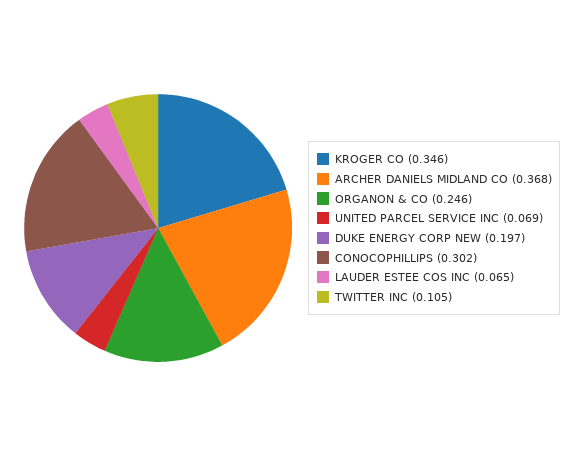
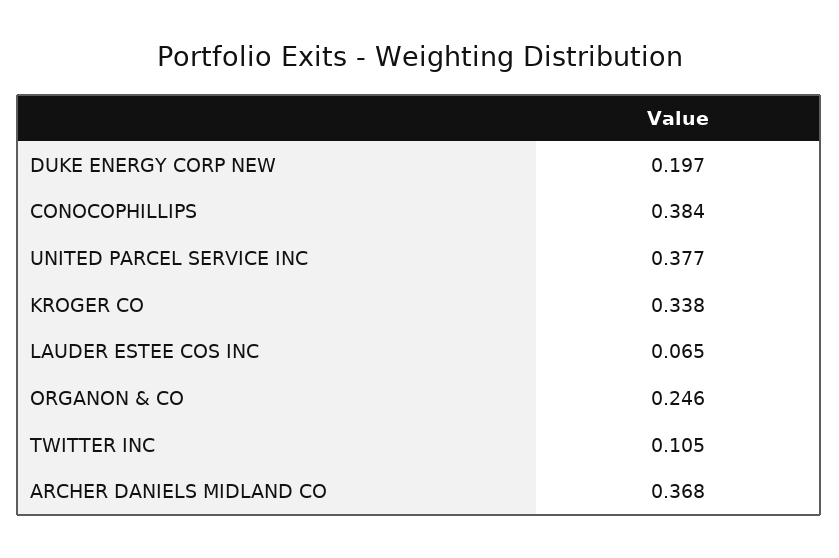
  {
-   "KROGER CO": 0.346,
+   "KROGER CO": 0.338,
    "ARCHER DANIELS MIDLAND CO": 0.368,
    "ORGANON & CO": 0.246,
-   "UNITED PARCEL SERVICE INC": 0.069,
+   "UNITED PARCEL SERVICE INC": 0.377,
    "DUKE ENERGY CORP NEW": 0.197,
-   "CONOCOPHILLIPS": 0.302,
+   "CONOCOPHILLIPS": 0.384,
    "LAUDER ESTEE COS INC": 0.065,
    "TWITTER INC": 0.105
  }

